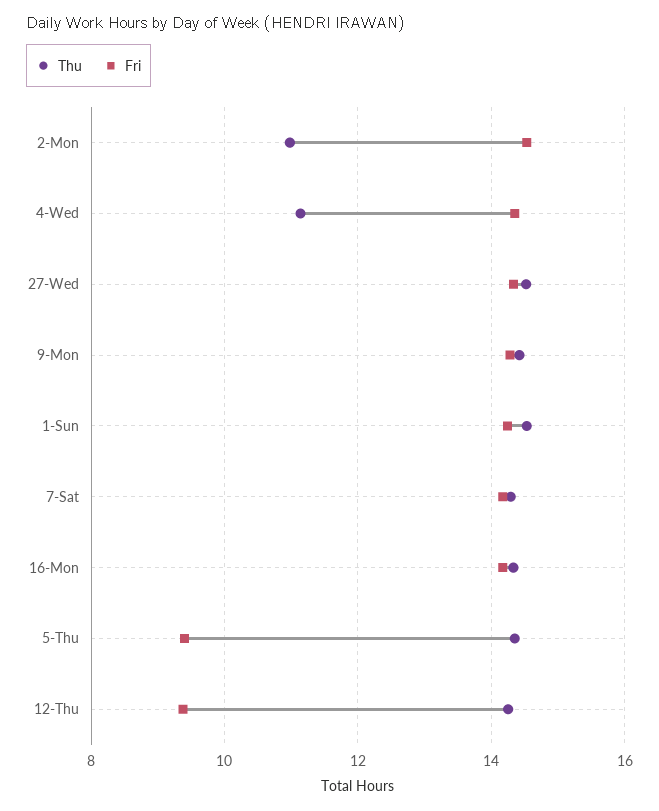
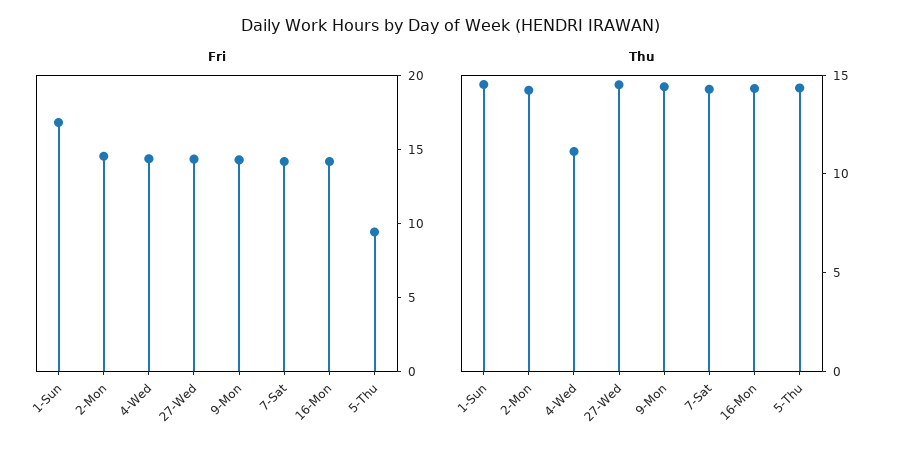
  {
    "Thu": {
-     "2-Mon": 11,
+     "2-Mon": 14,
      "4-Wed": 11.2,
      "27-Wed": 14.6,
      "9-Mon": 14.4,
      "1-Sun": 14.6,
      "7-Sat": 14.2,
      "16-Mon": 14.4,
-     "5-Thu": 14.4,
+     "5-Thu": 14.4
-     "12-Thu": 14.2
    },
    "Fri": {
      "2-Mon": 14.6,
      "4-Wed": 14.4,
      "27-Wed": 14.4,
      "9-Mon": 14.2,
-     "1-Sun": 14.2,
+     "1-Sun": 17,
      "7-Sat": 14.2,
      "16-Mon": 14.2,
-     "5-Thu": 9.4,
+     "5-Thu": 9.4
-     "12-Thu": 9.4
    }
  }

